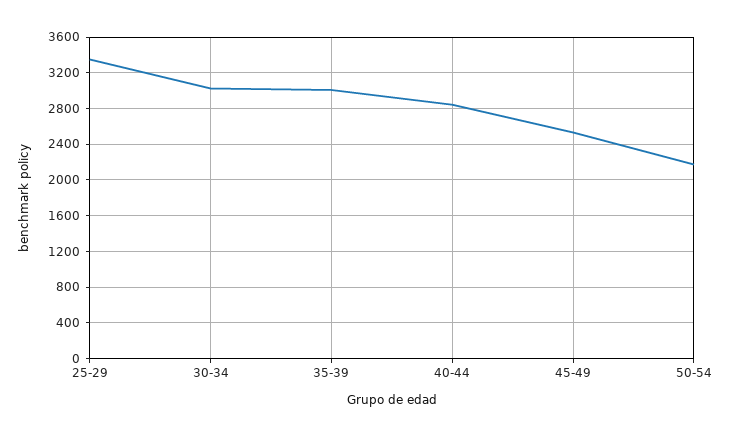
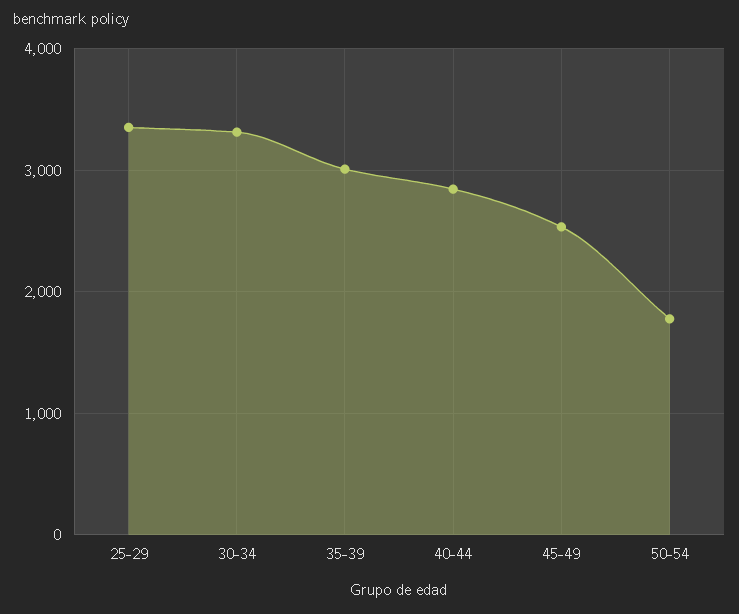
  {
    "25-29": 3400,
-   "30-34": 3000,
+   "30-34": 3300,
    "35-39": 3000,
    "40-44": 2800,
    "45-49": 2500,
-   "50-54": 2200
+   "50-54": 1800
  }

